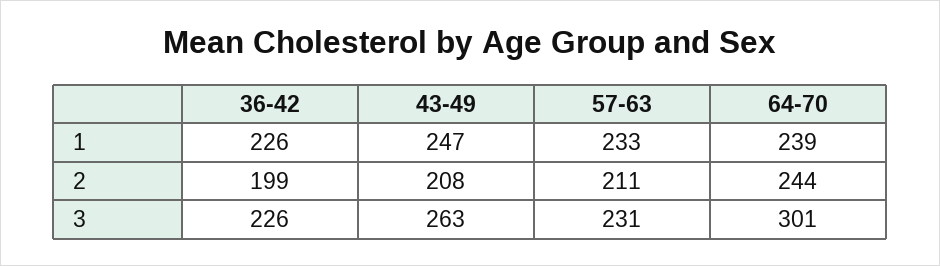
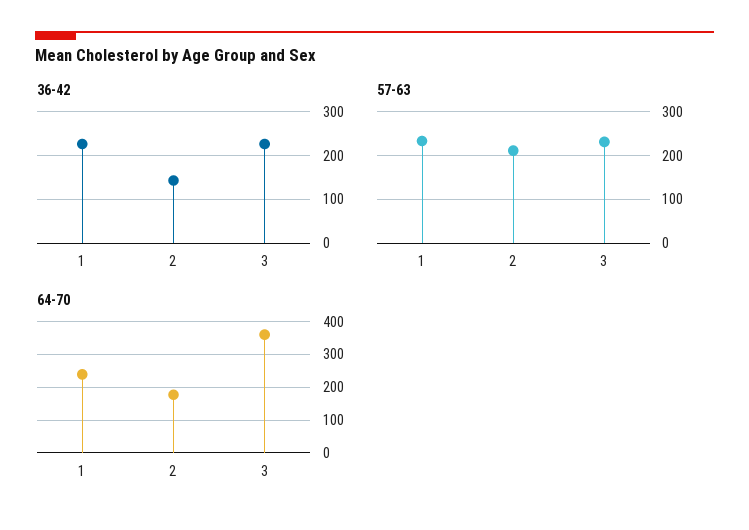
  {
    "36-42": {
      "1": 226,
-     "2": 199,
+     "2": 140,
      "3": 226
    },
-   "43-49": {
-     "1": 247,
-     "2": 208,
-     "3": 263
-   },
    "57-63": {
      "1": 233,
      "2": 211,
      "3": 231
    },
    "64-70": {
      "1": 239,
-     "2": 244,
+     "2": 180,
-     "3": 301
+     "3": 360
    }
  }

